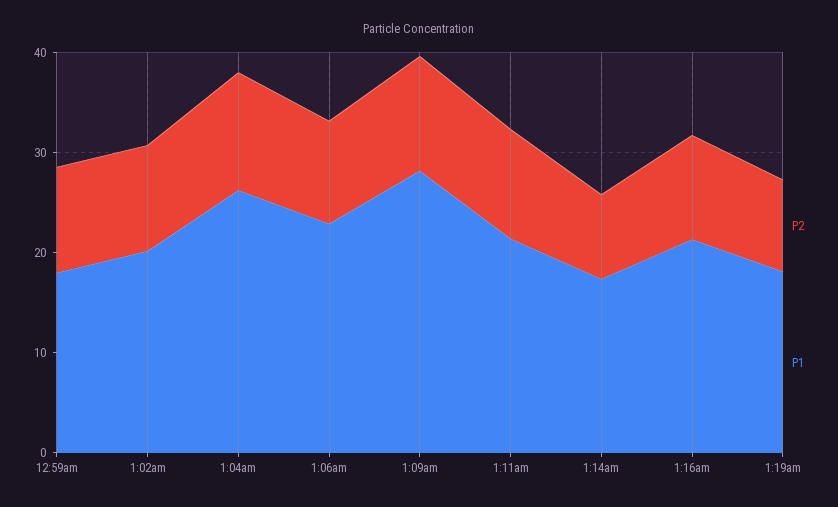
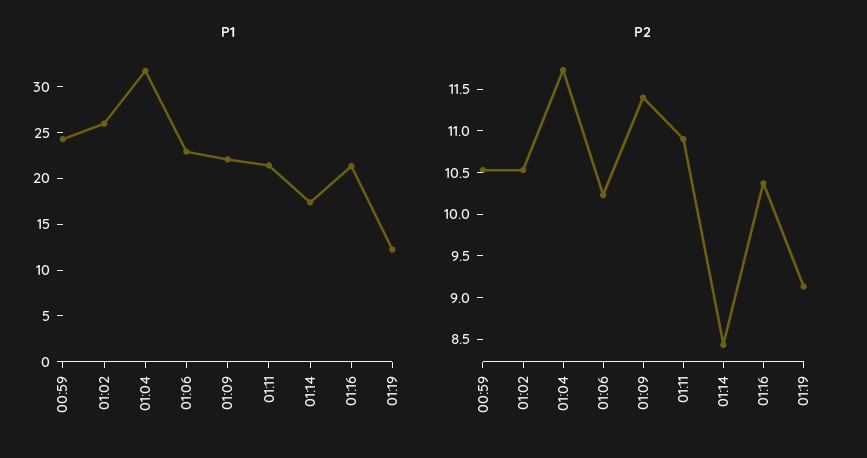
  {
    "P2": {
      "12:59am": 10.5,
      "1:02am": 10.5,
      "1:04am": 11.7,
      "1:06am": 10.2,
      "1:09am": 11.4,
      "1:11am": 10.9,
      "1:14am": 8.4,
      "1:16am": 10.4,
      "1:19am": 9.1
    },
    "P1": {
-     "12:59am": 18,
+     "12:59am": 24,
-     "1:02am": 20,
+     "1:02am": 26,
-     "1:04am": 26,
+     "1:04am": 32,
      "1:06am": 23,
-     "1:09am": 28,
+     "1:09am": 22,
      "1:11am": 21,
      "1:14am": 17,
      "1:16am": 21,
-     "1:19am": 18
+     "1:19am": 12
    }
  }

